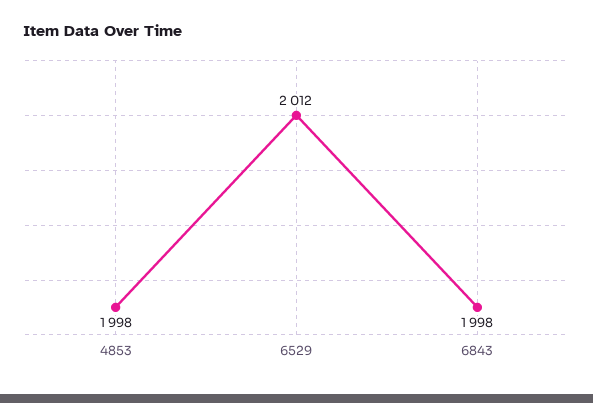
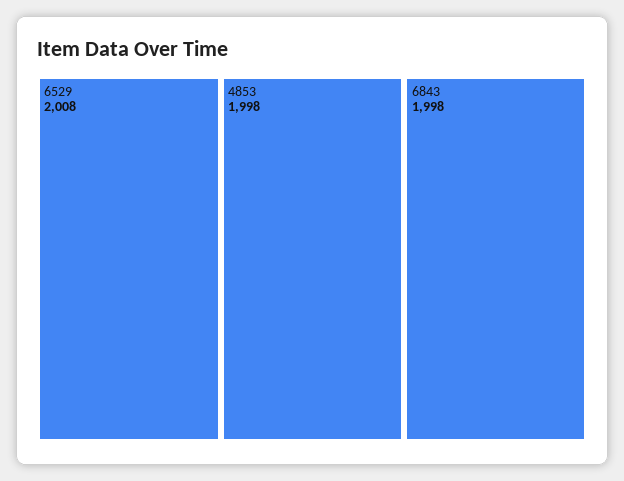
  {
    "4853": 1998,
-   "6529": 2012,
+   "6529": 2008,
    "6843": 1998
  }

